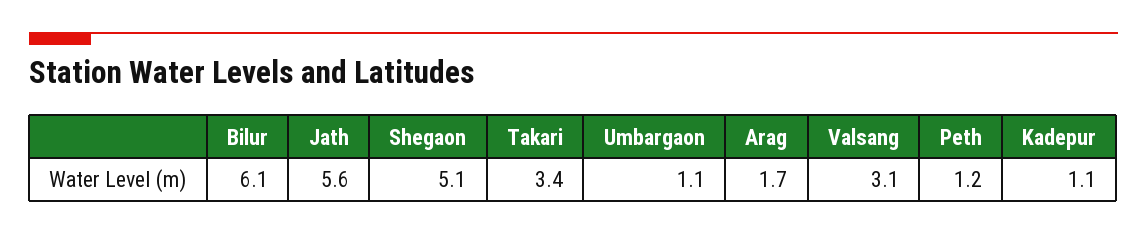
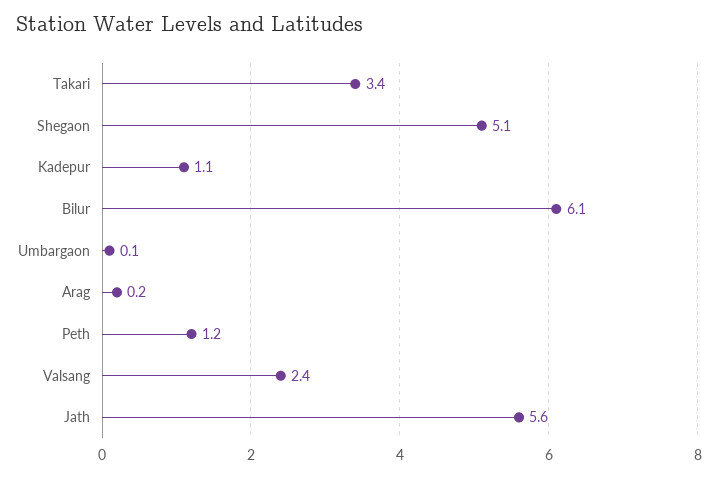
  {
    "Bilur": 6.1,
    "Jath": 5.6,
    "Shegaon": 5.1,
    "Takari": 3.4,
-   "Umbargaon": 1.1,
+   "Umbargaon": 0.1,
-   "Arag": 1.7,
+   "Arag": 0.2,
-   "Valsang": 3.1,
+   "Valsang": 2.4,
    "Peth": 1.2,
    "Kadepur": 1.1
  }

